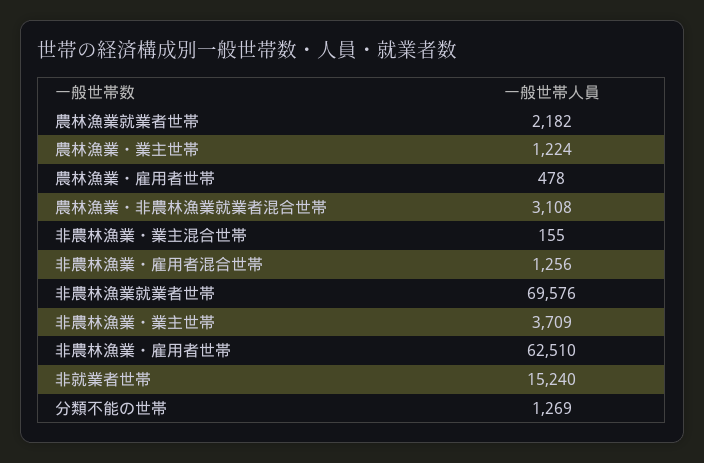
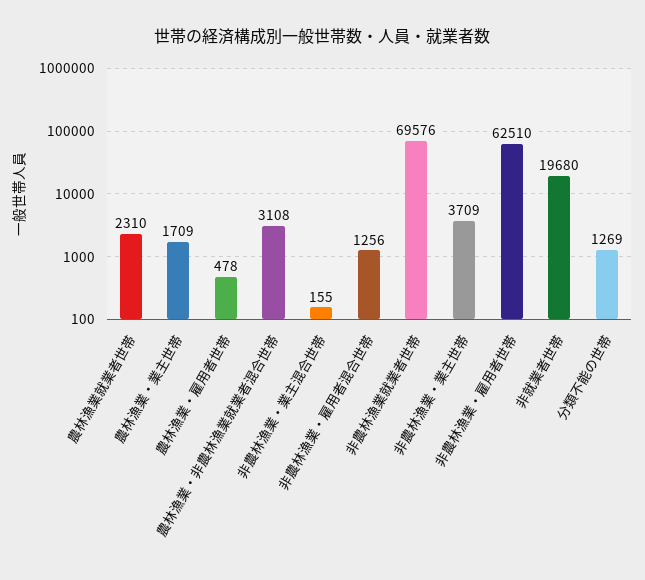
  {
-   "農林漁業就業者世帯": 2182,
+   "農林漁業就業者世帯": 2310,
-   "農林漁業・業主世帯": 1224,
+   "農林漁業・業主世帯": 1709,
    "農林漁業・雇用者世帯": 478,
    "農林漁業・非農林漁業就業者混合世帯": 3108,
    "非農林漁業・業主混合世帯": 155,
    "非農林漁業・雇用者混合世帯": 1256,
    "非農林漁業就業者世帯": 69576,
    "非農林漁業・業主世帯": 3709,
    "非農林漁業・雇用者世帯": 62510,
-   "非就業者世帯": 15240,
+   "非就業者世帯": 19680,
    "分類不能の世帯": 1269
  }

